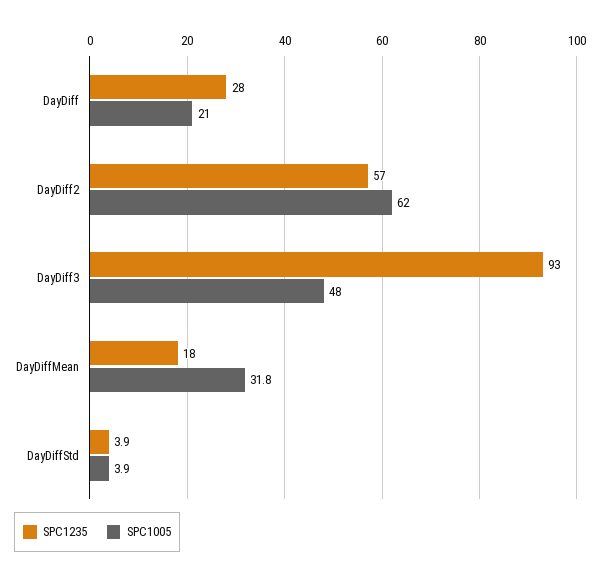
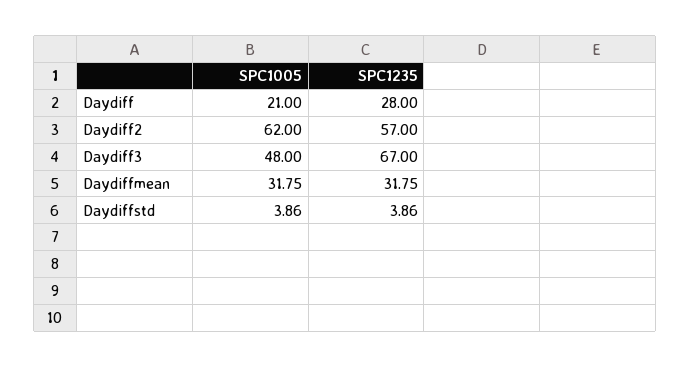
  {
    "SPC1235": {
      "DayDiff": 28,
      "DayDiff2": 57,
-     "DayDiff3": 93,
+     "DayDiff3": 67,
-     "DayDiffMean": 18,
+     "DayDiffMean": 31.75,
      "DayDiffStd": 3.86
    },
    "SPC1005": {
      "DayDiff": 21,
      "DayDiff2": 62,
      "DayDiff3": 48,
      "DayDiffMean": 31.75,
      "DayDiffStd": 3.86
    }
  }

